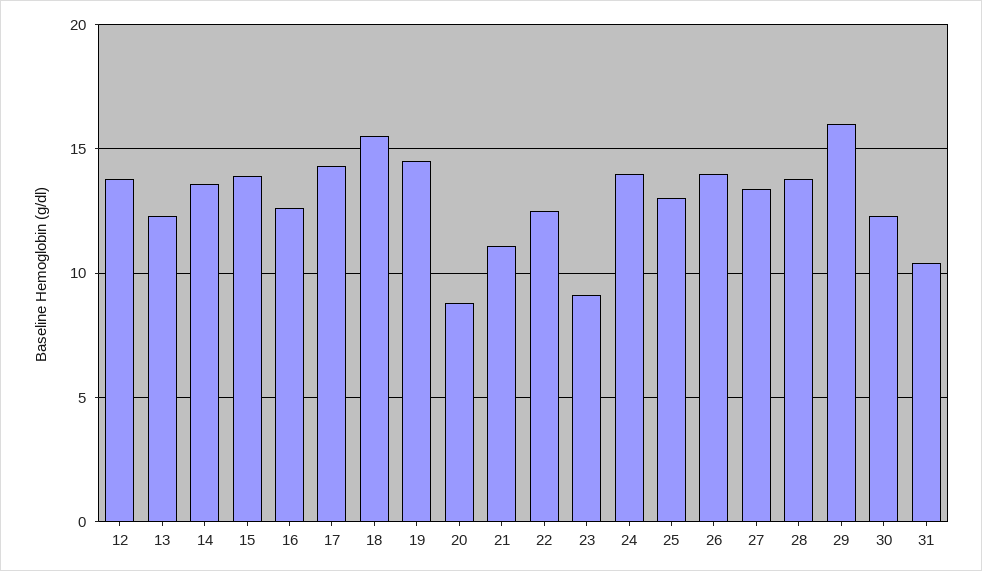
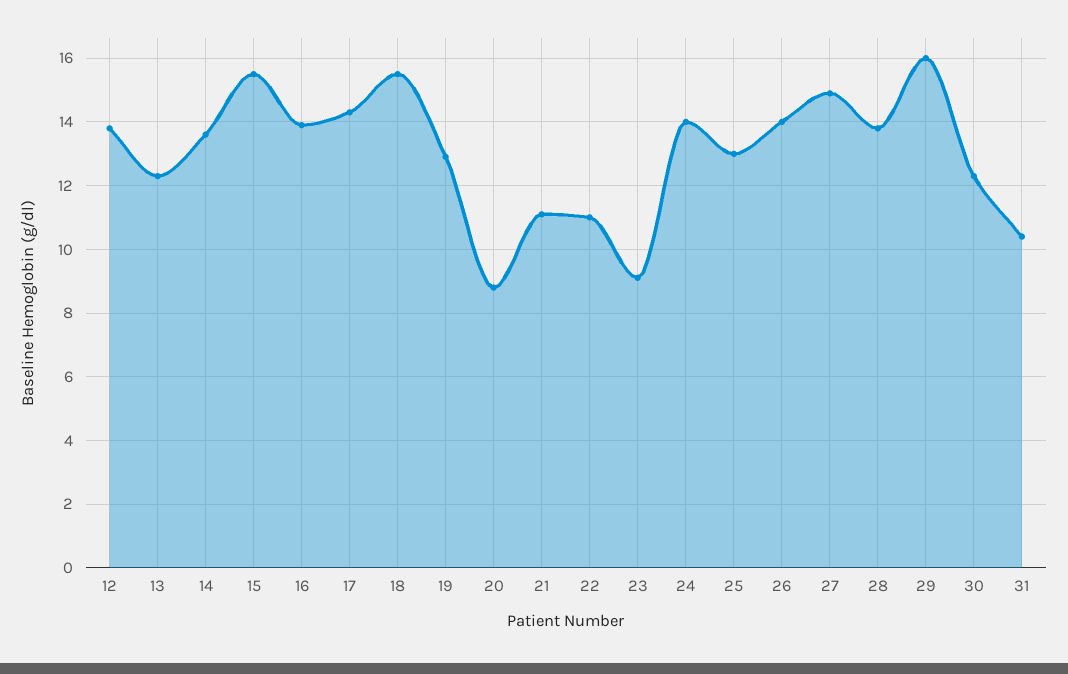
  {
    "12": 14,
    "13": 12.5,
    "14": 13.5,
-   "15": 14,
+   "15": 15.5,
-   "16": 12.5,
+   "16": 14,
    "17": 14.5,
    "18": 15.5,
-   "19": 14.5,
+   "19": 13,
    "20": 9,
    "21": 11,
-   "22": 12.5,
+   "22": 11,
    "23": 9,
    "24": 14,
    "25": 13,
    "26": 14,
-   "27": 13.5,
+   "27": 15,
    "28": 14,
    "29": 16,
    "30": 12.5,
    "31": 10.5
  }

